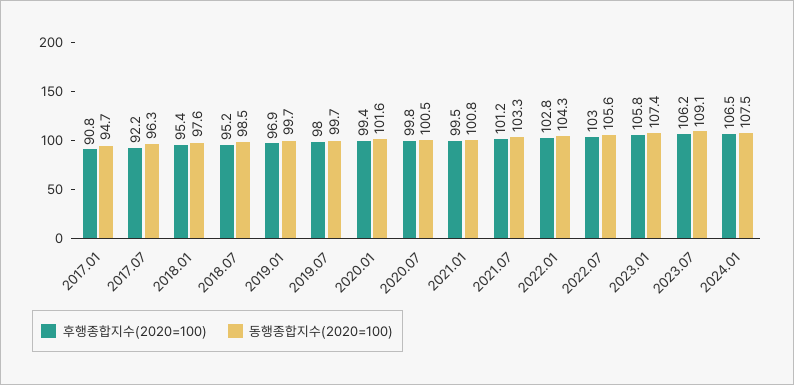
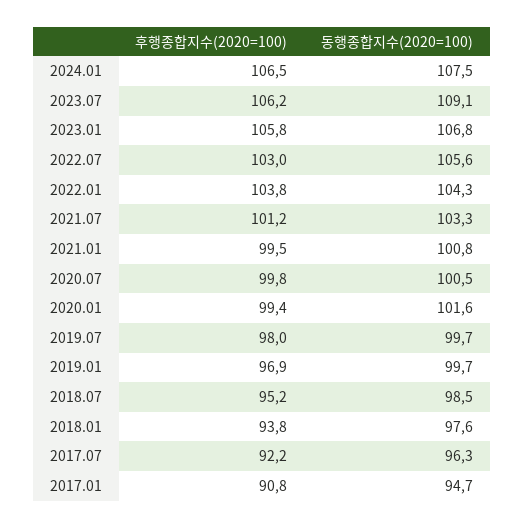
  {
    "후행종합지수(2020=100)": {
      "2017.01": 90.8,
      "2017.07": 92.2,
-     "2018.01": 95.4,
+     "2018.01": 93.8,
      "2018.07": 95.2,
      "2019.01": 96.9,
      "2019.07": 98,
      "2020.01": 99.4,
      "2020.07": 99.8,
      "2021.01": 99.5,
      "2021.07": 101.2,
-     "2022.01": 102.8,
+     "2022.01": 103.8,
      "2022.07": 103,
      "2023.01": 105.8,
      "2023.07": 106.2,
      "2024.01": 106.5
    },
    "동행종합지수(2020=100)": {
      "2017.01": 94.7,
      "2017.07": 96.3,
      "2018.01": 97.6,
      "2018.07": 98.5,
      "2019.01": 99.7,
      "2019.07": 99.7,
      "2020.01": 101.6,
      "2020.07": 100.5,
      "2021.01": 100.8,
      "2021.07": 103.3,
      "2022.01": 104.3,
      "2022.07": 105.6,
-     "2023.01": 107.4,
+     "2023.01": 106.8,
      "2023.07": 109.1,
      "2024.01": 107.5
    }
  }

